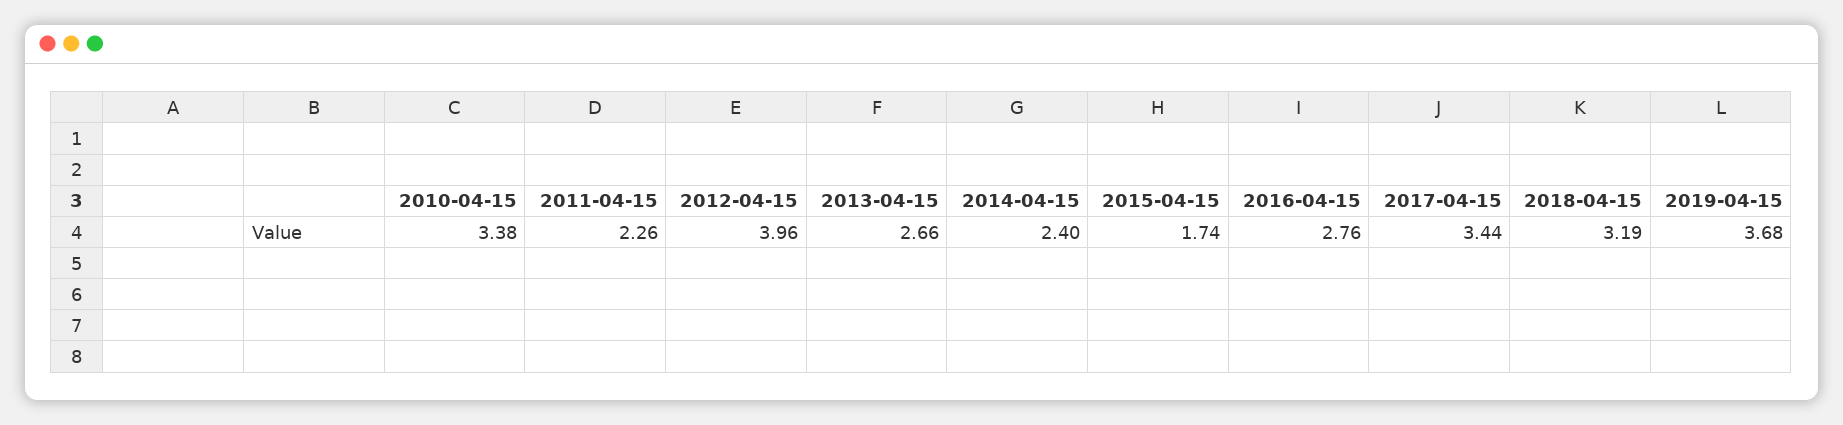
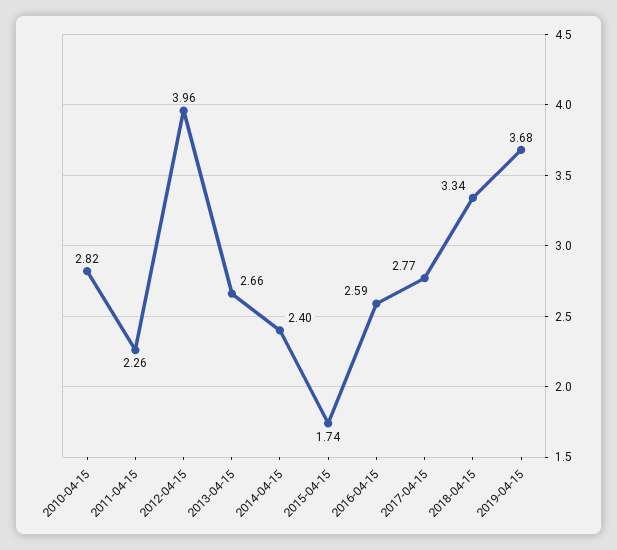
  {
-   "2010-04-15": 3.38,
+   "2010-04-15": 2.82,
    "2011-04-15": 2.26,
    "2012-04-15": 3.96,
    "2013-04-15": 2.66,
    "2014-04-15": 2.4,
    "2015-04-15": 1.74,
-   "2016-04-15": 2.76,
+   "2016-04-15": 2.59,
-   "2017-04-15": 3.44,
+   "2017-04-15": 2.77,
-   "2018-04-15": 3.19,
+   "2018-04-15": 3.34,
    "2019-04-15": 3.68
  }

